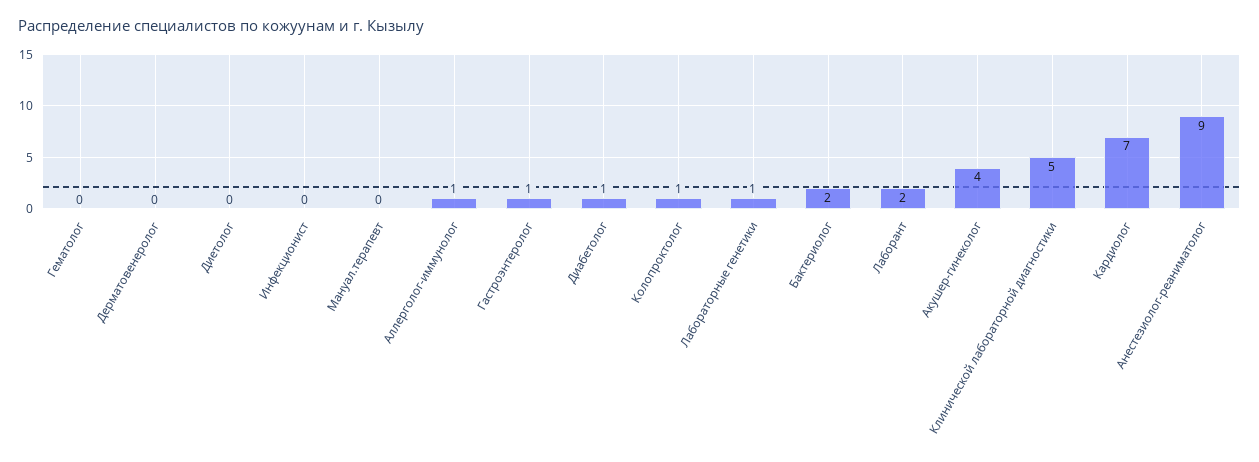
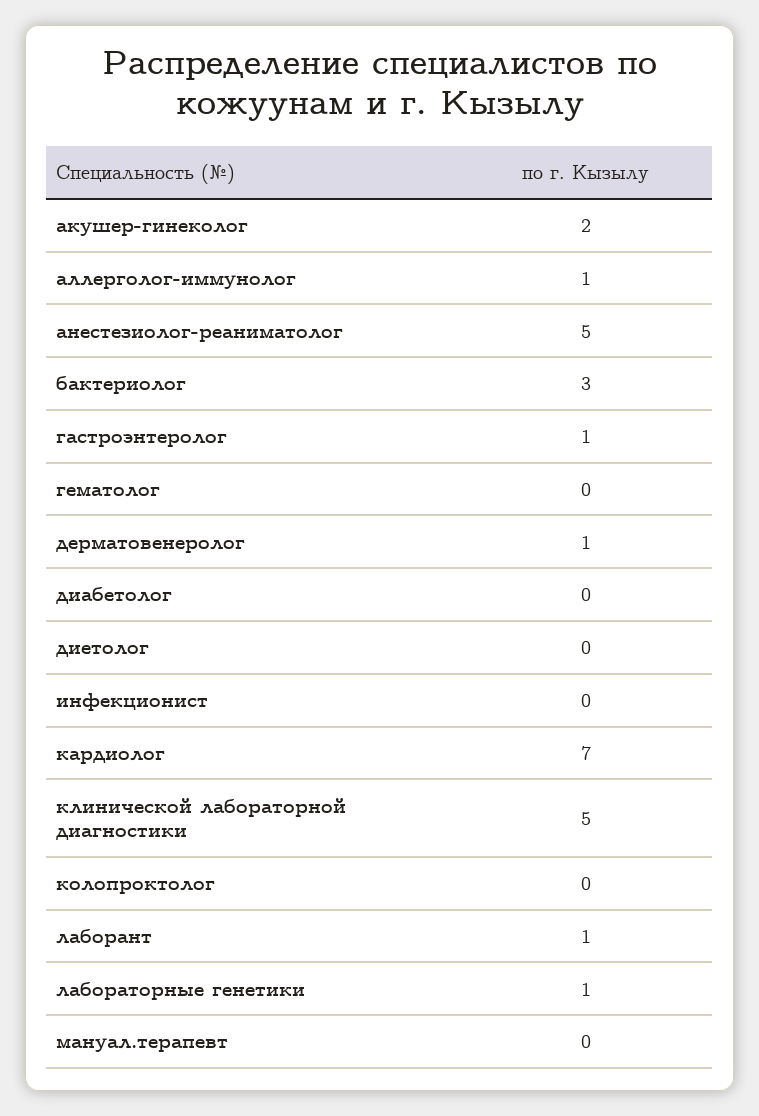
  {
    "Гематолог": 0,
-   "Дерматовенеролог": 0,
+   "Дерматовенеролог": 1,
    "Диетолог": 0,
    "Инфекционист": 0,
    "Мануал.терапевт": 0,
    "Аллерголог-иммунолог": 1,
    "Гастроэнтеролог": 1,
-   "Диабетолог": 1,
+   "Диабетолог": 0,
-   "Колопроктолог": 1,
+   "Колопроктолог": 0,
    "Лабораторные генетики": 1,
-   "Бактериолог": 2,
+   "Бактериолог": 3,
-   "Лаборант": 2,
+   "Лаборант": 1,
-   "Акушер-гинеколог": 4,
+   "Акушер-гинеколог": 2,
    "Клинической лабораторной диагностики": 5,
    "Кардиолог": 7,
-   "Анестезиолог-реаниматолог": 9
+   "Анестезиолог-реаниматолог": 5
  }

